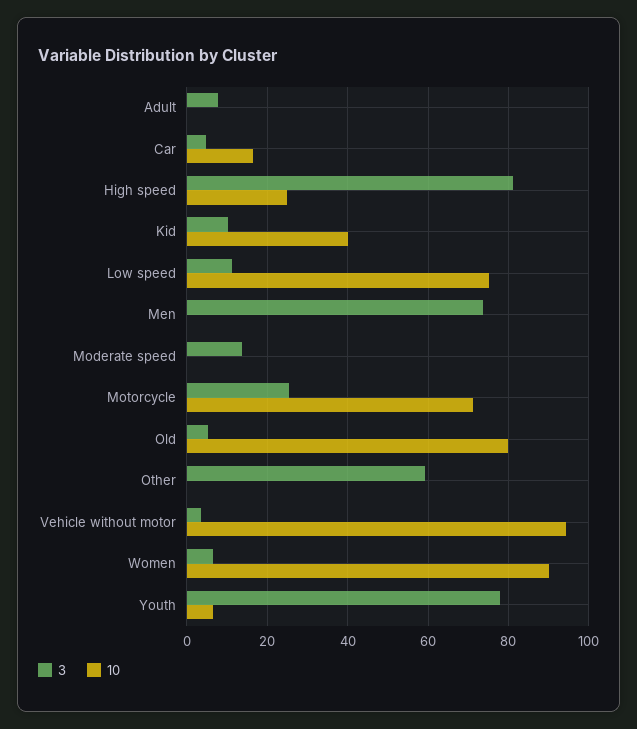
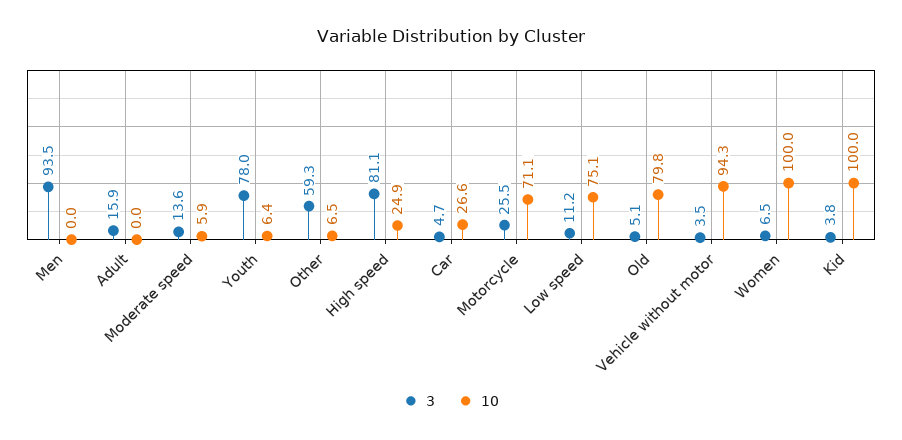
  {
    "3": {
-     "Adult": 8,
+     "Adult": 15.9,
      "Car": 4.7,
      "High speed": 81.1,
-     "Kid": 10,
+     "Kid": 3.8,
      "Low speed": 11.2,
-     "Men": 74,
+     "Men": 93.5,
      "Moderate speed": 13.6,
      "Motorcycle": 25.5,
      "Old": 5.1,
      "Other": 59.3,
      "Vehicle without motor": 3.5,
      "Women": 6.5,
      "Youth": 78
    },
    "10": {
      "Adult": 0,
-     "Car": 16,
+     "Car": 26.6,
      "High speed": 24.9,
-     "Kid": 40,
+     "Kid": 100,
      "Low speed": 75.1,
      "Men": 0,
-     "Moderate speed": 0,
+     "Moderate speed": 5.9,
      "Motorcycle": 71.1,
      "Old": 79.8,
-     "Other": 0,
+     "Other": 6.5,
      "Vehicle without motor": 94.3,
-     "Women": 90,
+     "Women": 100,
      "Youth": 6.4
    }
  }

